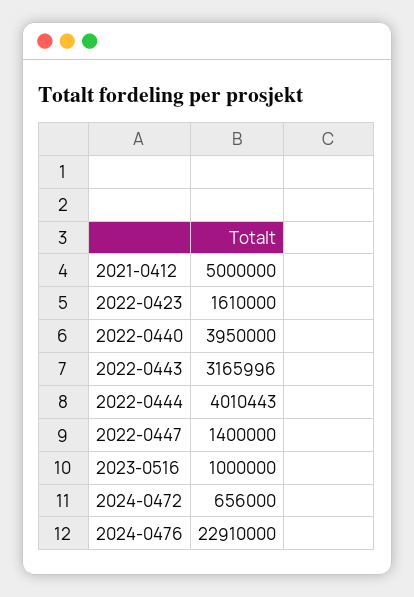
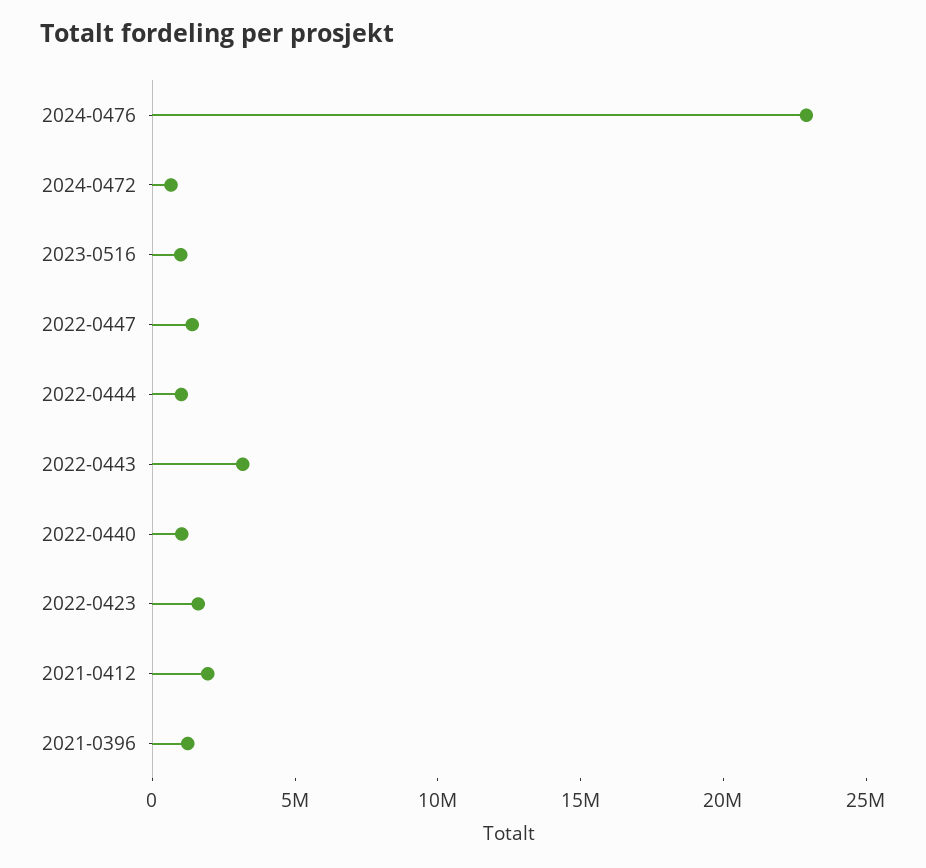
  {
-   "2021-0412": 5000000,
+   "2021-0412": 2000000,
    "2022-0423": 1610000,
-   "2022-0440": 3950000,
+   "2022-0440": 1000000,
    "2022-0443": 3165996,
-   "2022-0444": 4010443,
+   "2022-0444": 1000000,
    "2022-0447": 1400000,
    "2023-0516": 1000000,
    "2024-0472": 656000,
-   "2024-0476": 22910000
+   "2024-0476": 22910000,
+   "2021-0396": 1000000
  }

